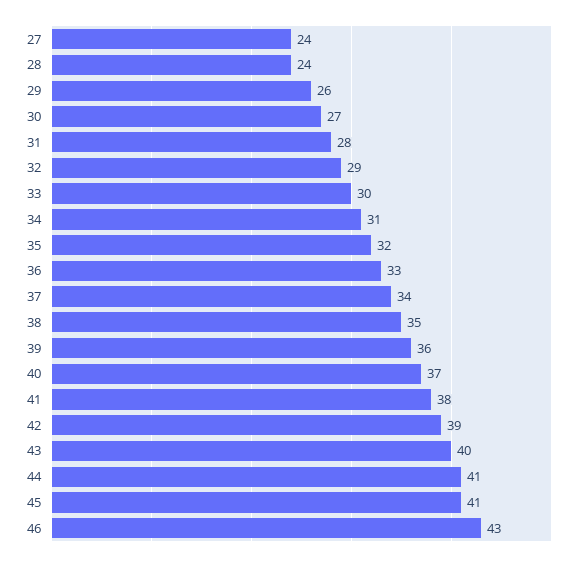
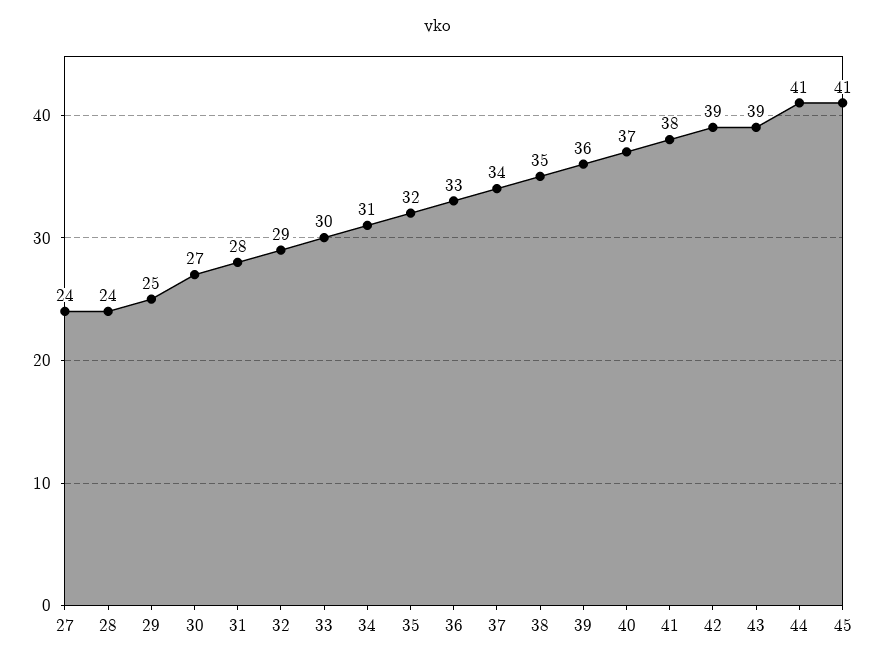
  {
    "27": 24,
    "28": 24,
-   "29": 26,
+   "29": 25,
    "30": 27,
    "31": 28,
    "32": 29,
    "33": 30,
    "34": 31,
    "35": 32,
    "36": 33,
    "37": 34,
    "38": 35,
    "39": 36,
    "40": 37,
    "41": 38,
    "42": 39,
-   "43": 40,
+   "43": 39,
    "44": 41,
-   "45": 41,
+   "45": 41
-   "46": 43
  }

